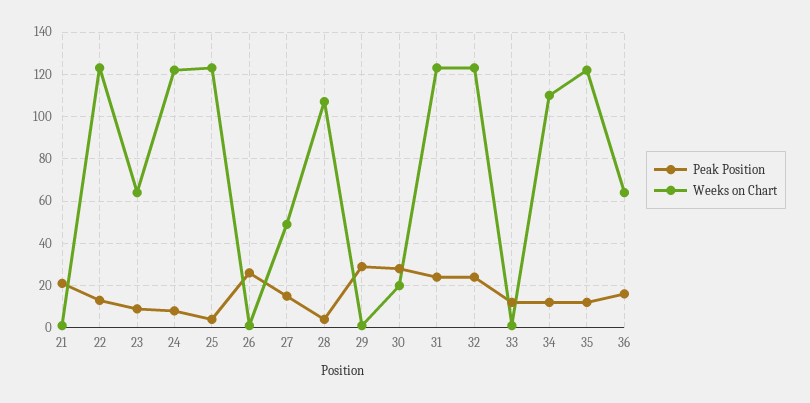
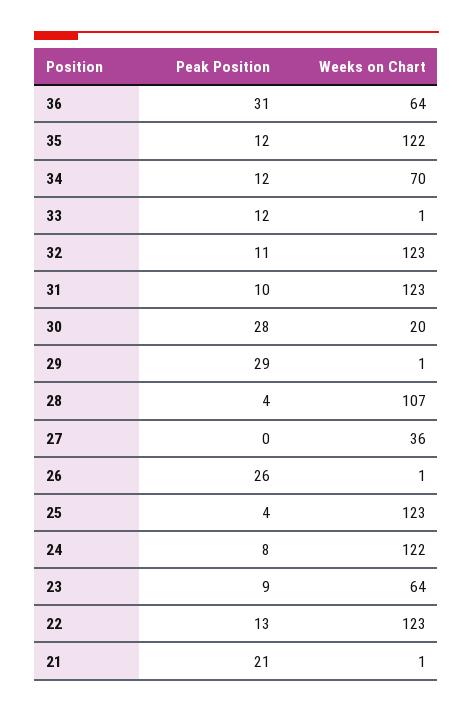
  {
    "Peak Position": {
      "21": 21,
      "22": 13,
      "23": 9,
      "24": 8,
      "25": 4,
      "26": 26,
-     "27": 15,
+     "27": 0,
      "28": 4,
      "29": 29,
      "30": 28,
-     "31": 25,
+     "31": 10,
-     "32": 25,
+     "32": 11,
      "33": 12,
      "34": 12,
      "35": 12,
-     "36": 15
+     "36": 31
    },
    "Weeks on Chart": {
      "21": 1,
      "22": 123,
      "23": 64,
      "24": 122,
      "25": 123,
      "26": 1,
-     "27": 50,
+     "27": 36,
      "28": 107,
      "29": 1,
      "30": 20,
      "31": 123,
      "32": 123,
      "33": 1,
-     "34": 110,
+     "34": 70,
      "35": 122,
      "36": 64
    }
  }

